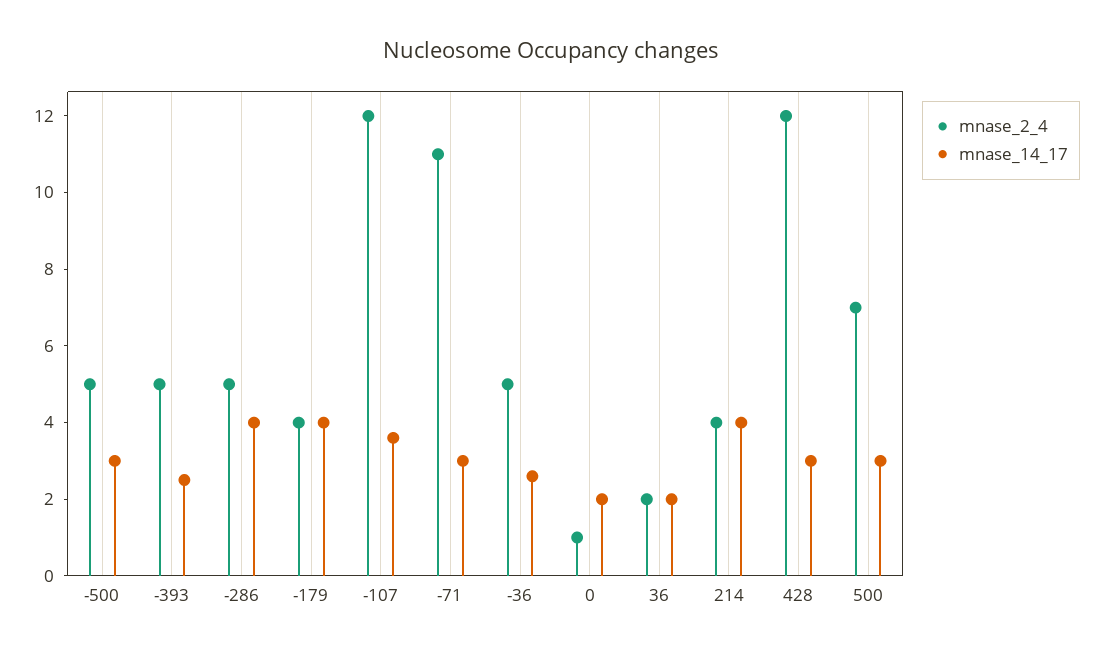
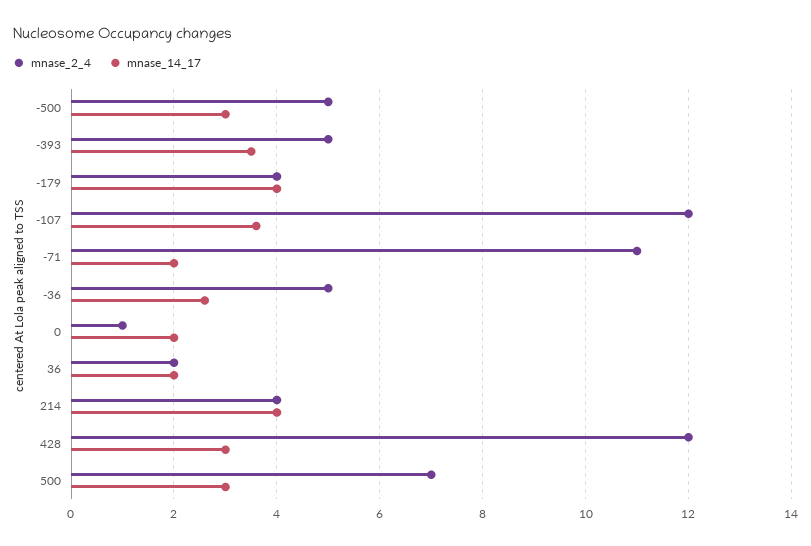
  {
    "mnase_2_4": {
      "-500": 5,
      "-393": 5,
-     "-286": 5,
      "-179": 4,
      "-107": 12,
      "-71": 11,
      "-36": 5,
      "0": 1,
      "36": 2,
      "214": 4,
      "428": 12,
      "500": 7
    },
    "mnase_14_17": {
      "-500": 3,
-     "-393": 2.5,
+     "-393": 3.5,
-     "-286": 4,
      "-179": 4,
      "-107": 3.5,
-     "-71": 3,
+     "-71": 2,
      "-36": 2.5,
      "0": 2,
      "36": 2,
      "214": 4,
      "428": 3,
      "500": 3
    }
  }

